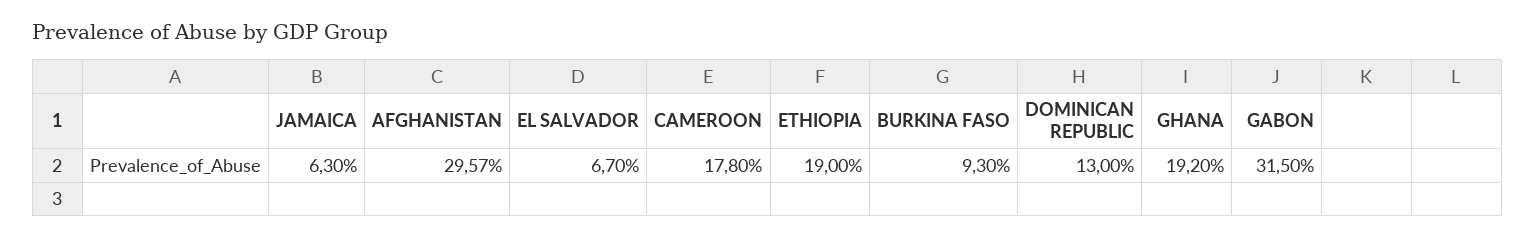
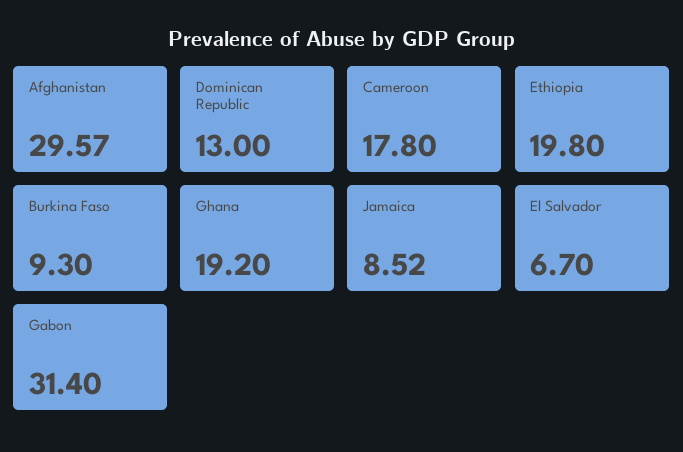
  {
-   "JAMAICA": 6.3,
+   "JAMAICA": 8.52,
    "AFGHANISTAN": 29.57,
    "EL SALVADOR": 6.7,
    "CAMEROON": 17.8,
-   "ETHIOPIA": 19,
+   "ETHIOPIA": 19.8,
    "BURKINA FASO": 9.3,
    "DOMINICAN REPUBLIC": 13,
    "GHANA": 19.2,
-   "GABON": 31.5
+   "GABON": 31.4
  }

